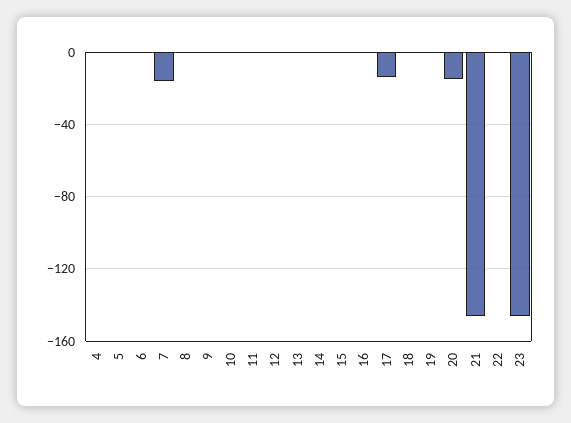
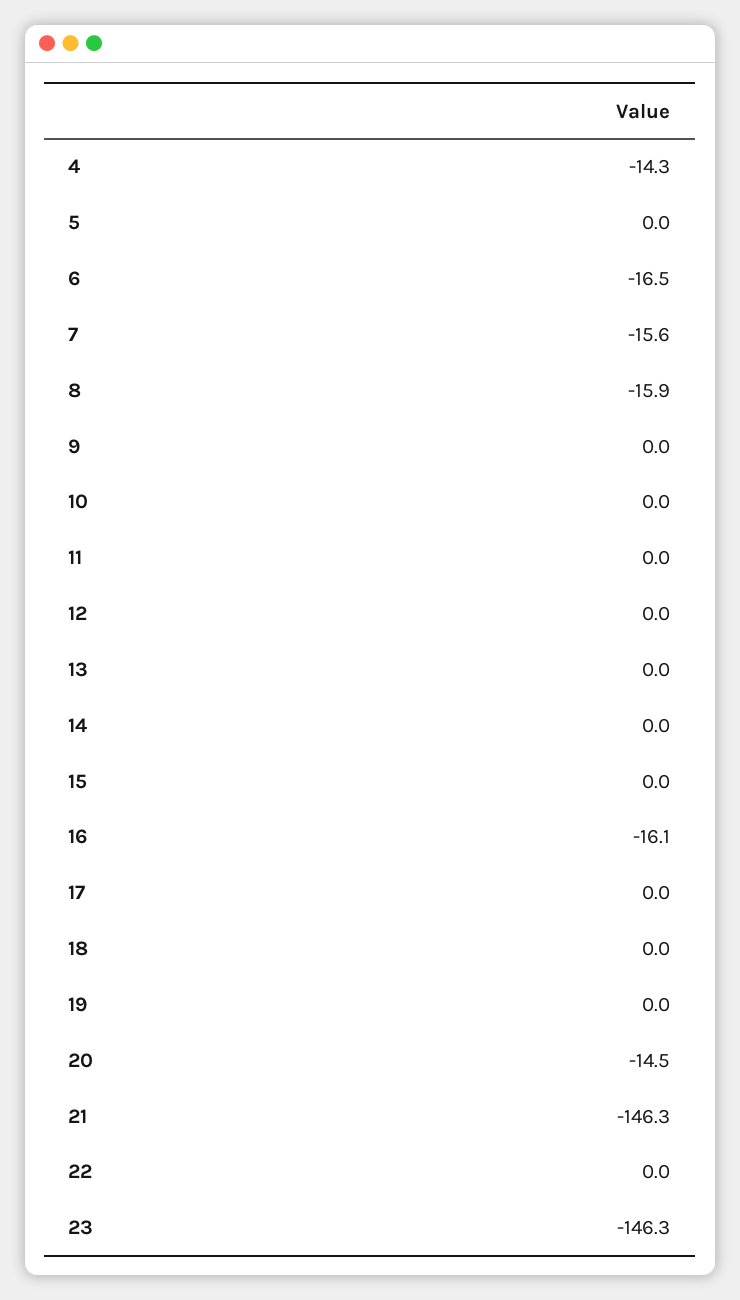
  {
-   "4": 0,
+   "4": -14.3,
    "5": 0,
-   "6": 0,
+   "6": -16.5,
    "7": -15.6,
-   "8": 0,
+   "8": -15.9,
    "9": 0,
    "10": 0,
    "11": 0,
    "12": 0,
    "13": 0,
    "14": 0,
    "15": 0,
-   "16": 0,
+   "16": -16.1,
-   "17": -15,
+   "17": 0,
    "18": 0,
    "19": 0,
    "20": -14.5,
    "21": -146.3,
    "22": 0,
    "23": -146.3
  }

